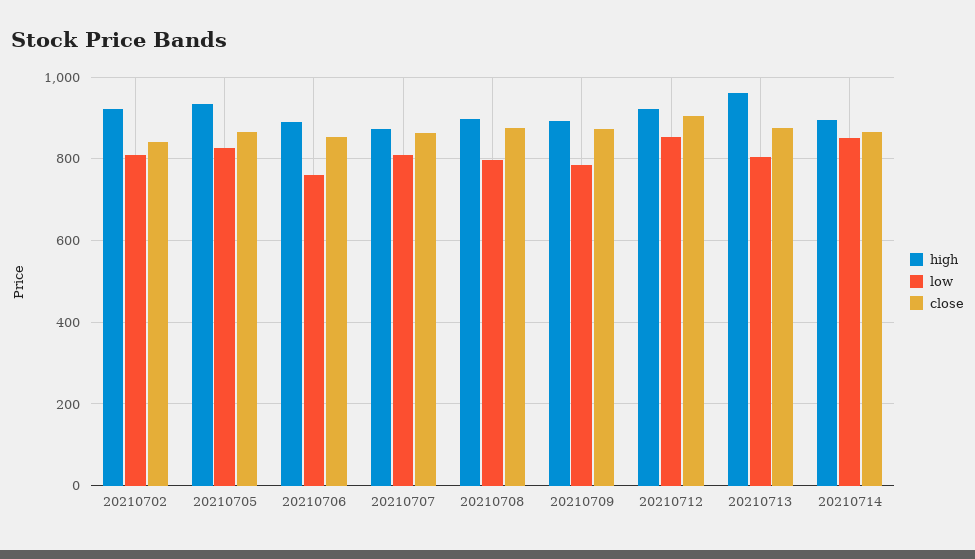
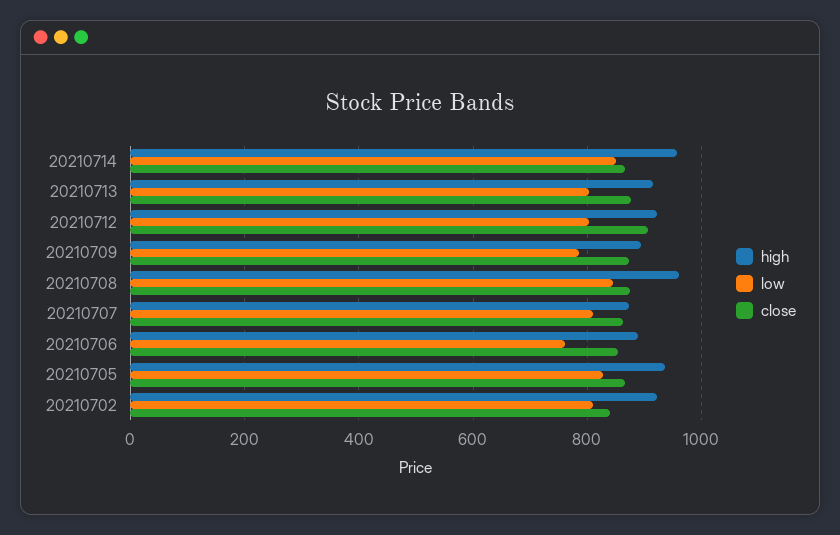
  {
    "high": {
      "20210702": 920,
      "20210705": 940,
      "20210706": 880,
      "20210707": 880,
-     "20210708": 900,
+     "20210708": 960,
      "20210709": 900,
      "20210712": 920,
-     "20210713": 960,
+     "20210713": 920,
-     "20210714": 900
+     "20210714": 960
    },
    "low": {
      "20210702": 820,
      "20210705": 820,
      "20210706": 760,
      "20210707": 820,
-     "20210708": 800,
+     "20210708": 840,
      "20210709": 780,
-     "20210712": 860,
+     "20210712": 800,
      "20210713": 800,
      "20210714": 860
    },
    "close": {
      "20210702": 840,
      "20210705": 860,
      "20210706": 860,
      "20210707": 860,
      "20210708": 880,
      "20210709": 880,
      "20210712": 900,
      "20210713": 880,
      "20210714": 860
    }
  }

